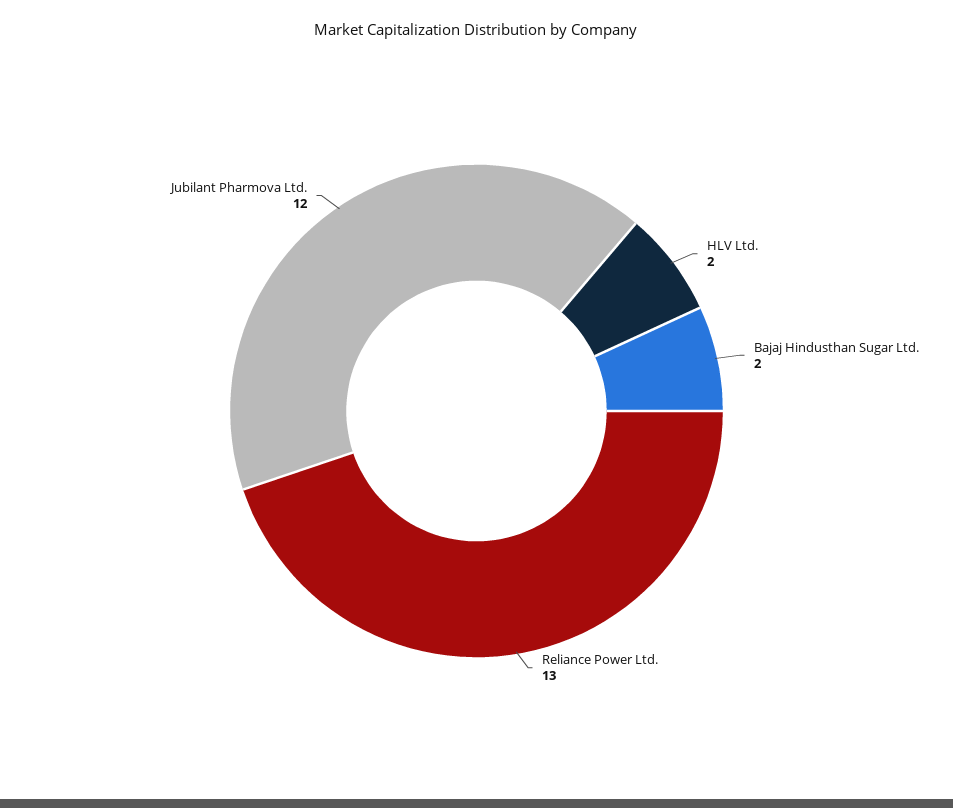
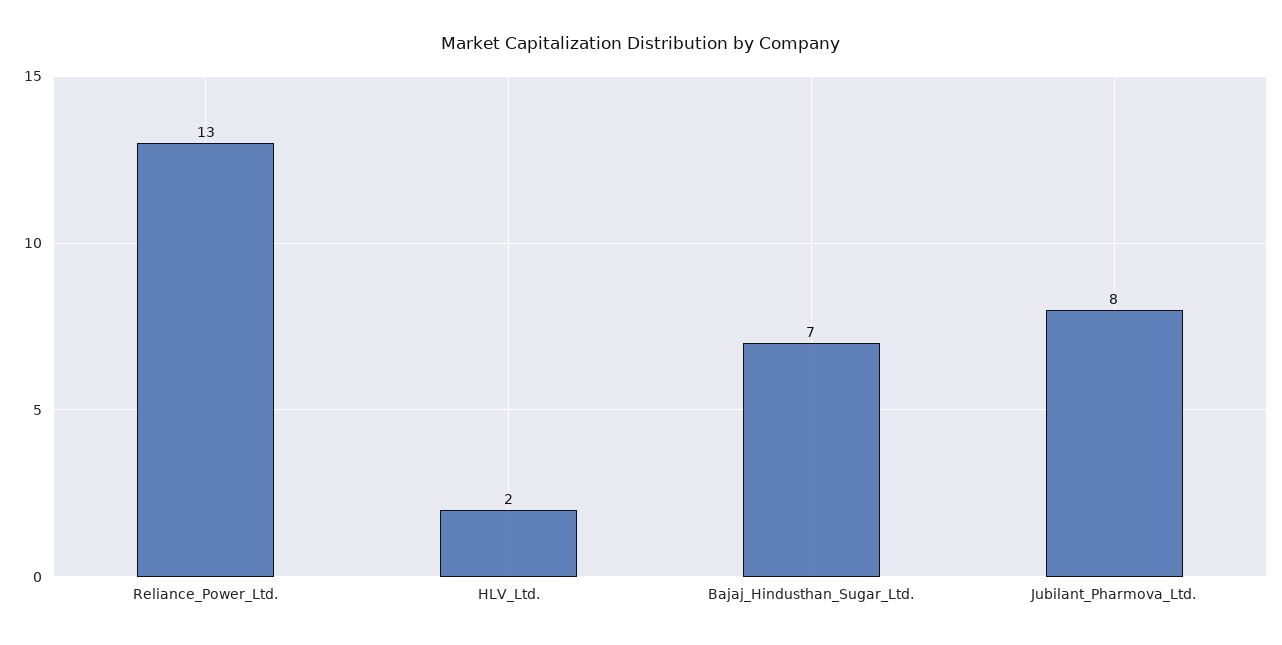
  {
    "HLV Ltd.": 2,
-   "Bajaj Hindusthan Sugar Ltd.": 2,
+   "Bajaj Hindusthan Sugar Ltd.": 7,
    "Reliance Power Ltd.": 13,
-   "Jubilant Pharmova Ltd.": 12
+   "Jubilant Pharmova Ltd.": 8
  }

